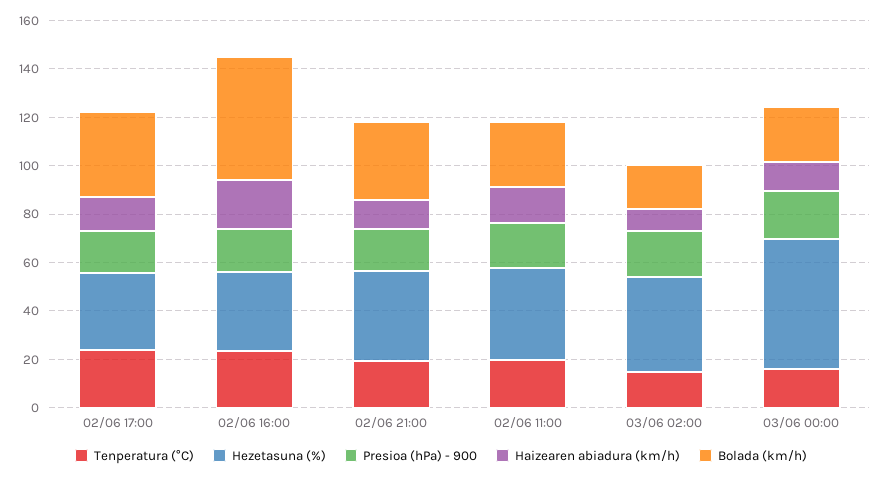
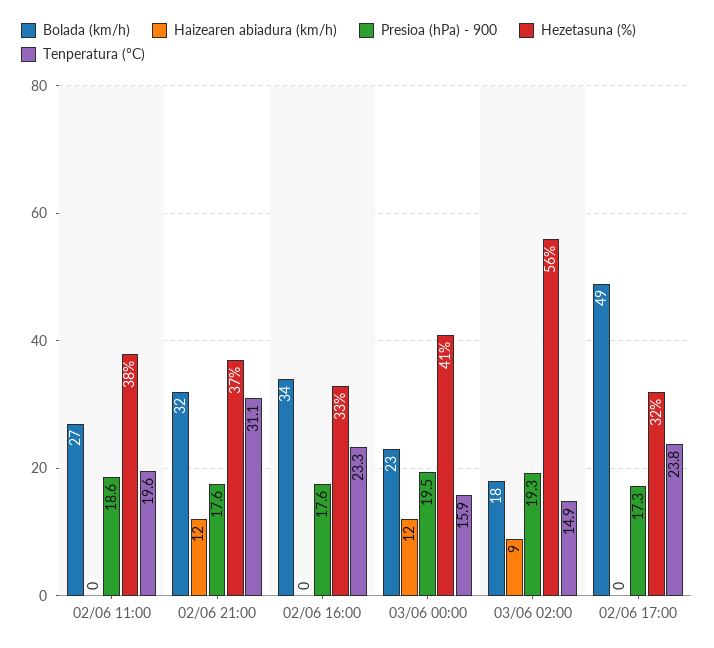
  {
    "Tenperatura (°C)": {
      "02/06 17:00": 23.8,
      "02/06 16:00": 23.3,
-     "02/06 21:00": 20,
+     "02/06 21:00": 31.1,
      "02/06 11:00": 19.6,
      "03/06 02:00": 14.9,
      "03/06 00:00": 15.9
    },
    "Hezetasuna (%)": {
      "02/06 17:00": 32,
      "02/06 16:00": 33,
      "02/06 21:00": 37,
      "02/06 11:00": 38,
-     "03/06 02:00": 40,
+     "03/06 02:00": 56,
-     "03/06 00:00": 55
+     "03/06 00:00": 41
    },
    "Presioa (hPa) - 900": {
      "02/06 17:00": 17.3,
      "02/06 16:00": 17.6,
      "02/06 21:00": 17.6,
      "02/06 11:00": 18.6,
      "03/06 02:00": 19.3,
      "03/06 00:00": 19.5
    },
    "Haizearen abiadura (km/h)": {
-     "02/06 17:00": 15,
+     "02/06 17:00": 0,
-     "02/06 16:00": 20,
+     "02/06 16:00": 0,
      "02/06 21:00": 12,
-     "02/06 11:00": 15,
+     "02/06 11:00": 0,
      "03/06 02:00": 9,
      "03/06 00:00": 12
    },
    "Bolada (km/h)": {
-     "02/06 17:00": 35,
+     "02/06 17:00": 49,
-     "02/06 16:00": 50,
+     "02/06 16:00": 34,
      "02/06 21:00": 32,
      "02/06 11:00": 27,
      "03/06 02:00": 18,
      "03/06 00:00": 23
    }
  }

